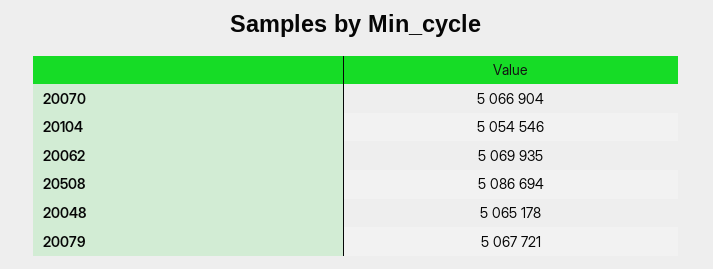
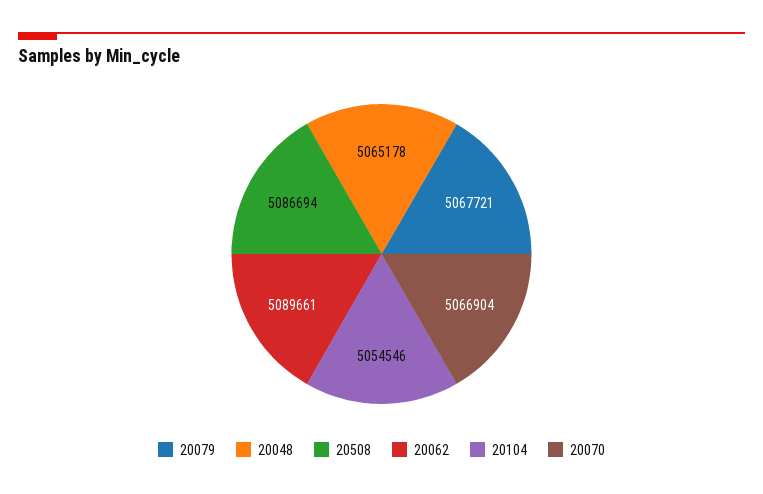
  {
    "20070": 5066904,
    "20104": 5054546,
-   "20062": 5069935,
+   "20062": 5089661,
    "20508": 5086694,
    "20048": 5065178,
    "20079": 5067721
  }

